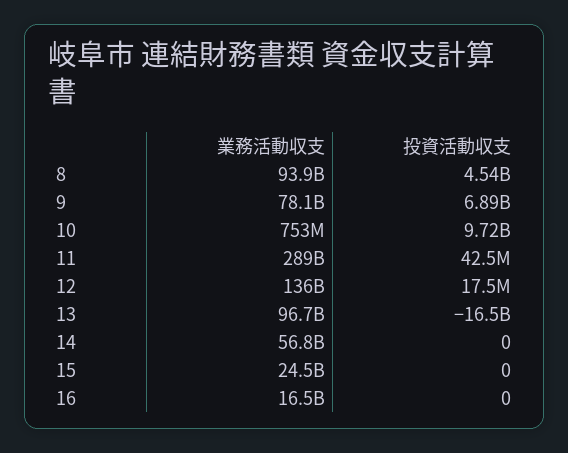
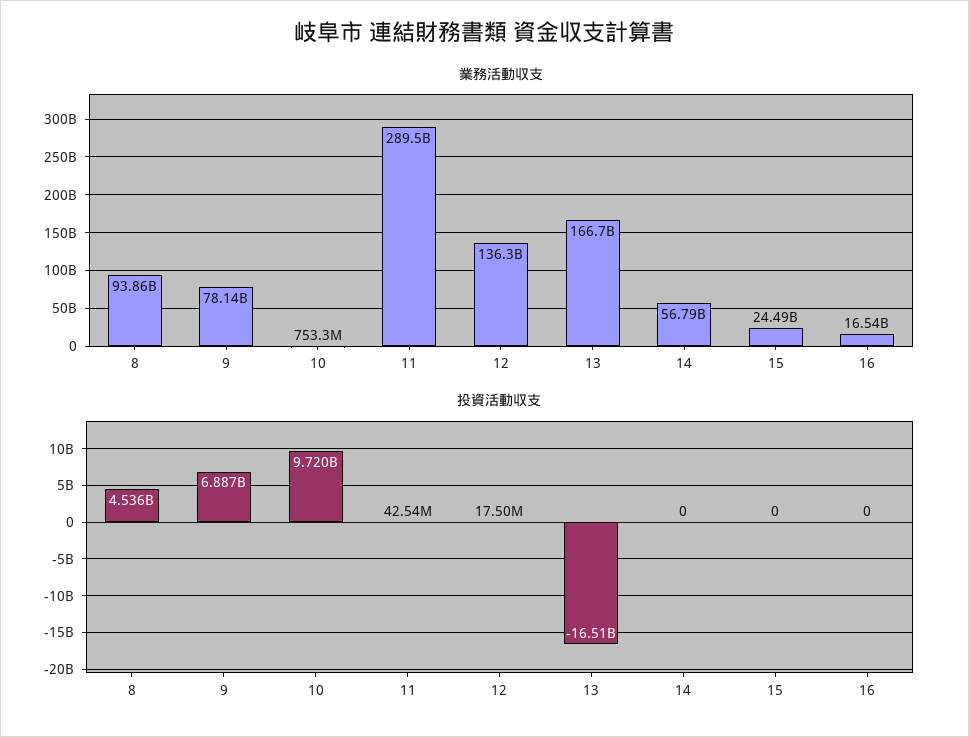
  {
    "業務活動収支": {
      "8": 93860000000,
      "9": 78140000000,
      "10": 753300000,
      "11": 289500000000,
      "12": 136300000000,
-     "13": 96700000000,
+     "13": 166700000000,
      "14": 56790000000,
      "15": 24490000000,
      "16": 16540000000
    },
    "投資活動収支": {
      "8": 4536000000,
      "9": 6887000000,
      "10": 9720000000,
      "11": 42540000,
      "12": 17500000,
      "13": -16510000000,
      "14": 0,
      "15": 0,
      "16": 0
    }
  }

